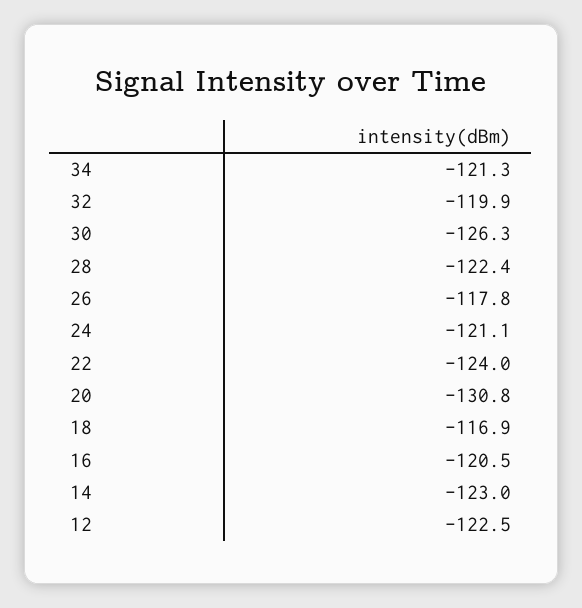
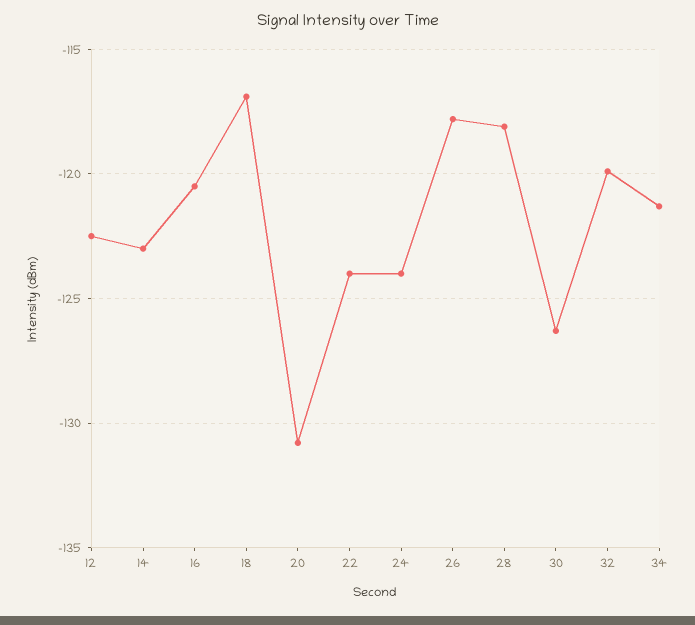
  {
    "34": -121.3,
    "32": -119.9,
    "30": -126.3,
-   "28": -122.4,
+   "28": -118,
    "26": -117.8,
-   "24": -121.1,
+   "24": -124,
    "22": -124,
    "20": -130.8,
    "18": -116.9,
    "16": -120.5,
    "14": -123,
    "12": -122.5
  }

